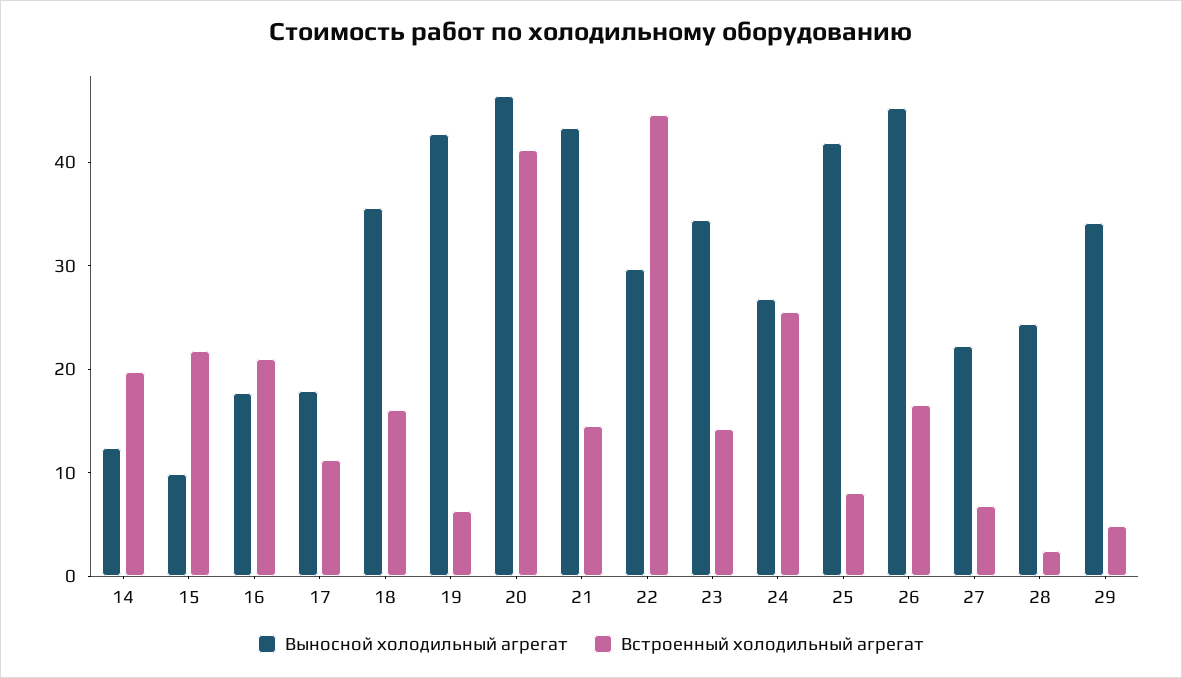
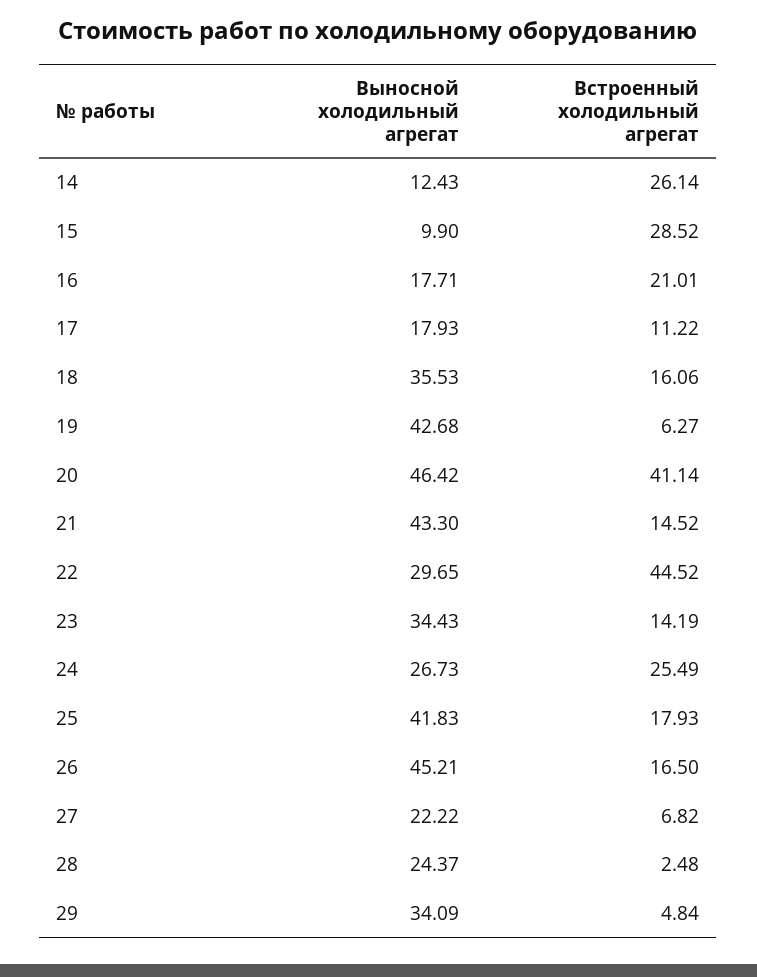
  {
    "Выносной холодильный агрегат": {
      "14": 12.43,
      "15": 9.9,
      "16": 17.71,
      "17": 17.93,
      "18": 35.53,
      "19": 42.68,
      "20": 46.42,
      "21": 43.3,
      "22": 29.65,
      "23": 34.43,
      "24": 26.73,
      "25": 41.83,
      "26": 45.21,
      "27": 22.22,
      "28": 24.37,
      "29": 34.09
    },
    "Встроенный холодильный агрегат": {
-     "14": 20,
+     "14": 26.14,
-     "15": 22,
+     "15": 28.52,
      "16": 21.01,
      "17": 11.22,
      "18": 16.06,
      "19": 6.27,
      "20": 41.14,
      "21": 14.52,
      "22": 44.52,
      "23": 14.19,
      "24": 25.49,
-     "25": 8,
+     "25": 17.93,
      "26": 16.5,
      "27": 6.82,
      "28": 2.48,
      "29": 4.84
    }
  }

